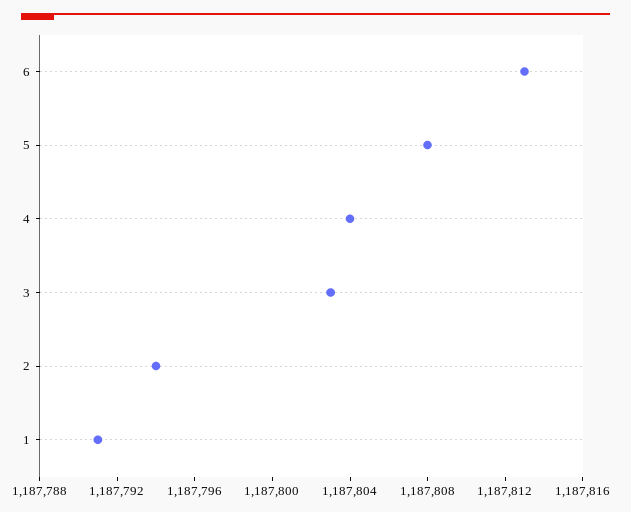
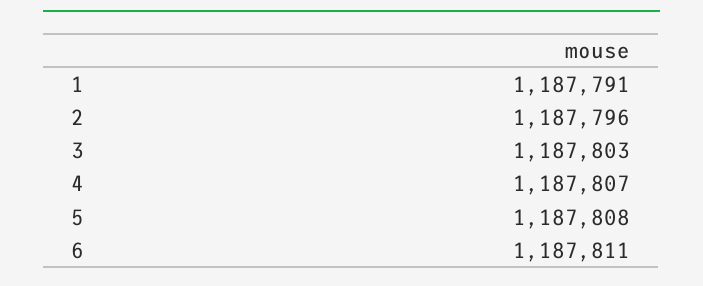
  {
-   "6": 1187813,
+   "6": 1187811,
    "5": 1187808,
-   "4": 1187804,
+   "4": 1187807,
    "3": 1187803,
-   "2": 1187794,
+   "2": 1187796,
    "1": 1187791
  }

